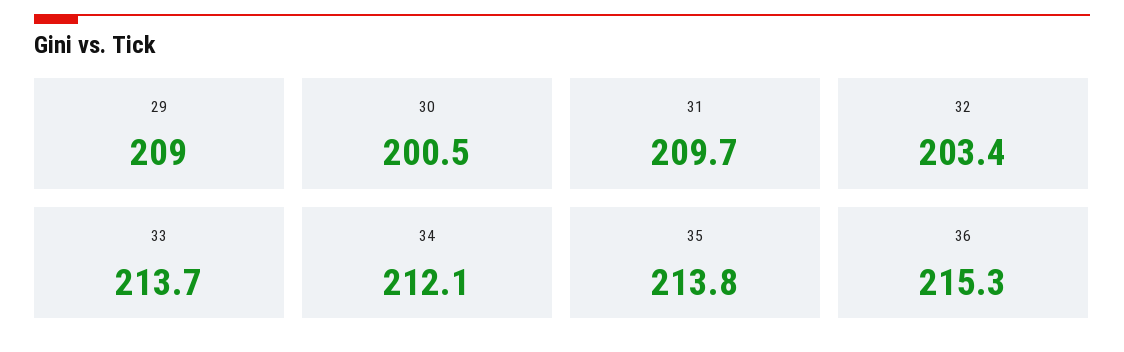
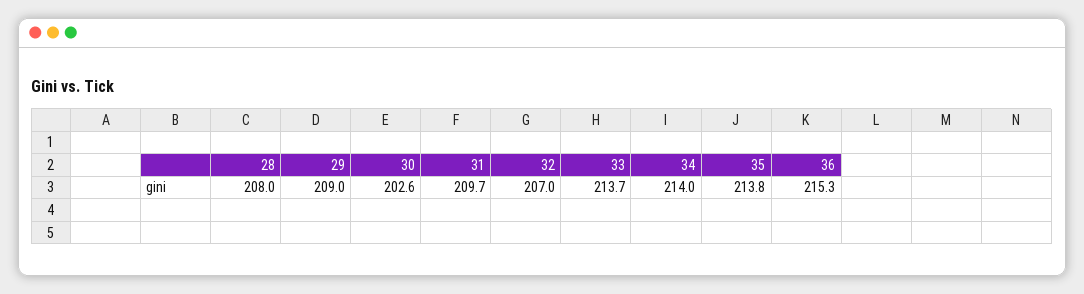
  {
    "29": 209,
-   "30": 200.5,
+   "30": 202.6,
    "31": 209.7,
-   "32": 203.4,
+   "32": 207,
    "33": 213.7,
-   "34": 212.1,
+   "34": 214,
    "35": 213.8,
-   "36": 215.3
+   "36": 215.3,
+   "28": 208
  }

